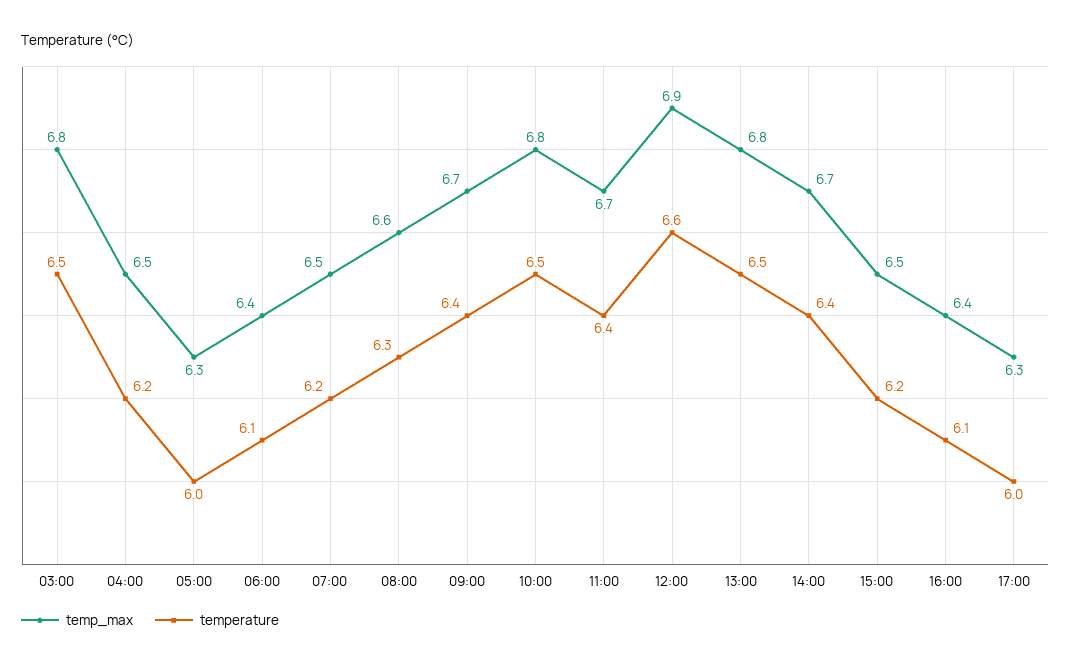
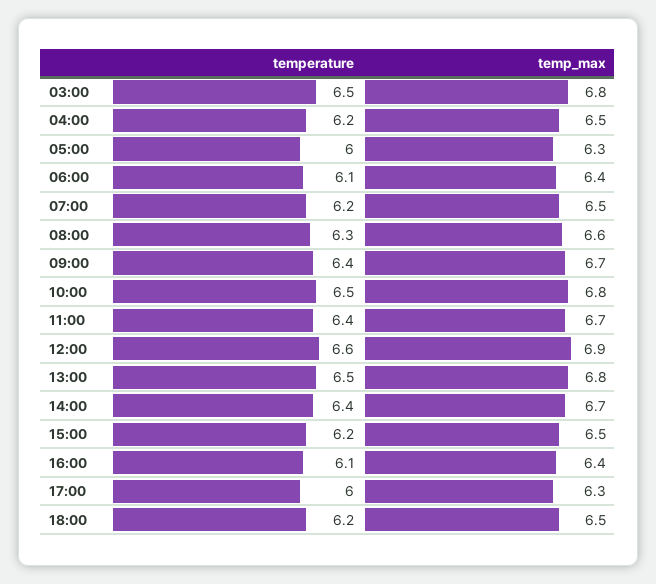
  {
    "temp_max": {
      "03:00": 6.8,
      "04:00": 6.5,
      "05:00": 6.3,
      "06:00": 6.4,
      "07:00": 6.5,
      "08:00": 6.6,
      "09:00": 6.7,
      "10:00": 6.8,
      "11:00": 6.7,
      "12:00": 6.9,
      "13:00": 6.8,
      "14:00": 6.7,
      "15:00": 6.5,
      "16:00": 6.4,
-     "17:00": 6.3
+     "17:00": 6.3,
+     "18:00": 6.5
    },
    "temperature": {
      "03:00": 6.5,
      "04:00": 6.2,
      "05:00": 6,
      "06:00": 6.1,
      "07:00": 6.2,
      "08:00": 6.3,
      "09:00": 6.4,
      "10:00": 6.5,
      "11:00": 6.4,
      "12:00": 6.6,
      "13:00": 6.5,
      "14:00": 6.4,
      "15:00": 6.2,
      "16:00": 6.1,
-     "17:00": 6
+     "17:00": 6,
+     "18:00": 6.2
    }
  }

